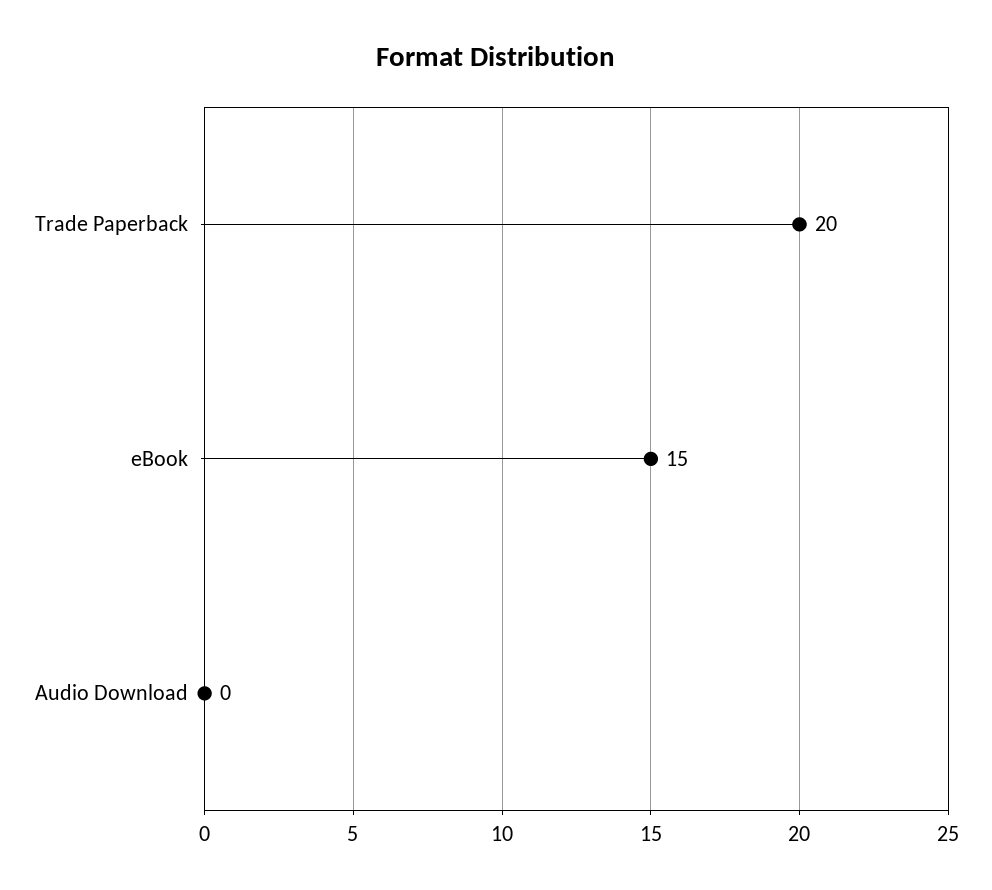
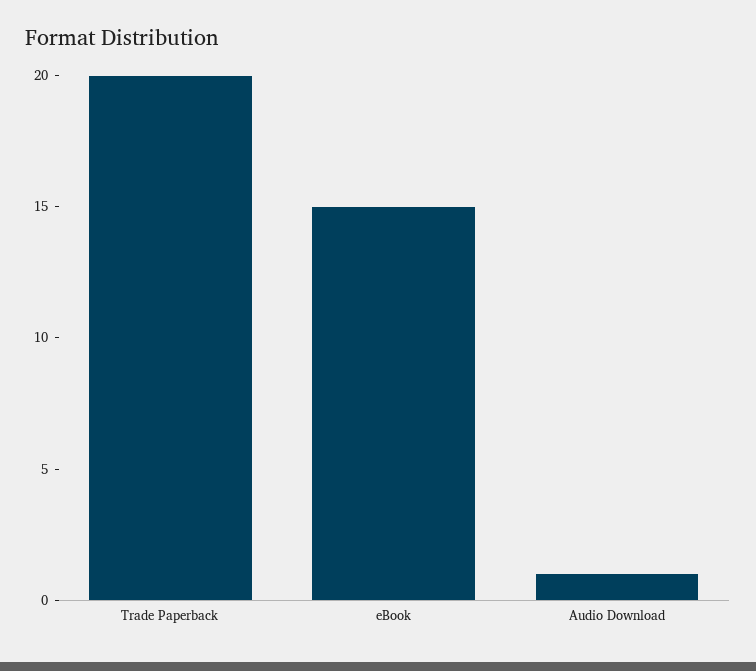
  {
    "Trade Paperback": 20,
    "eBook": 15,
-   "Audio Download": 0
+   "Audio Download": 1
  }

